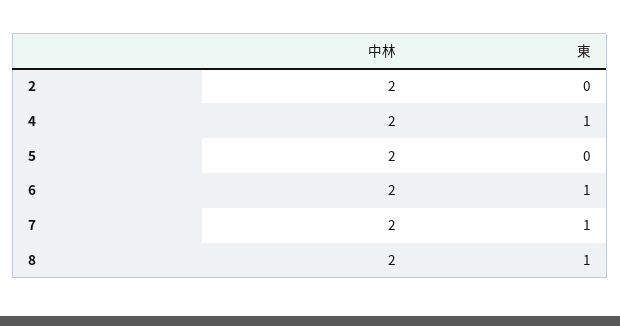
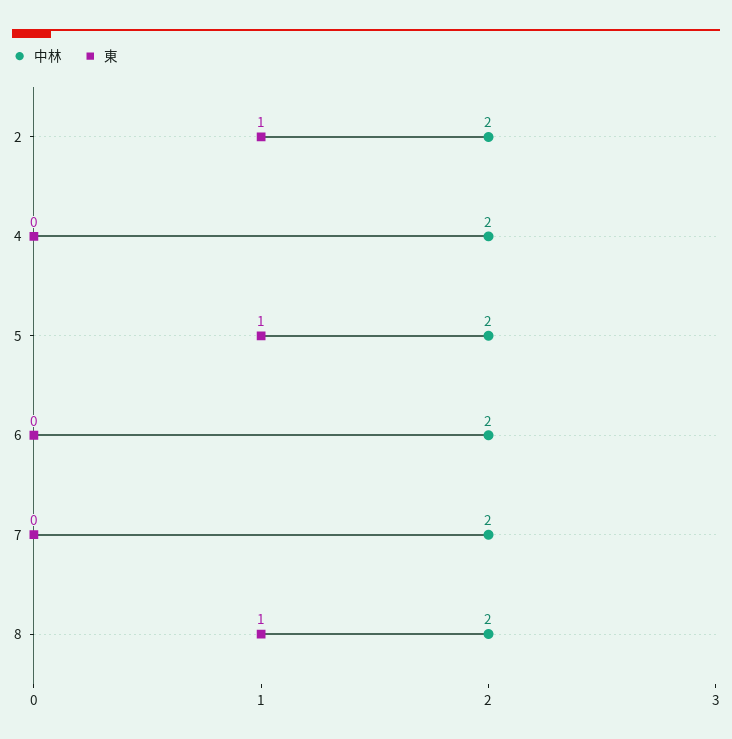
  {
    "中林": {
      "2": 2,
      "4": 2,
      "5": 2,
      "6": 2,
      "7": 2,
      "8": 2
    },
    "東": {
-     "2": 0,
+     "2": 1,
-     "4": 1,
+     "4": 0,
-     "5": 0,
+     "5": 1,
-     "6": 1,
+     "6": 0,
-     "7": 1,
+     "7": 0,
      "8": 1
    }
  }

